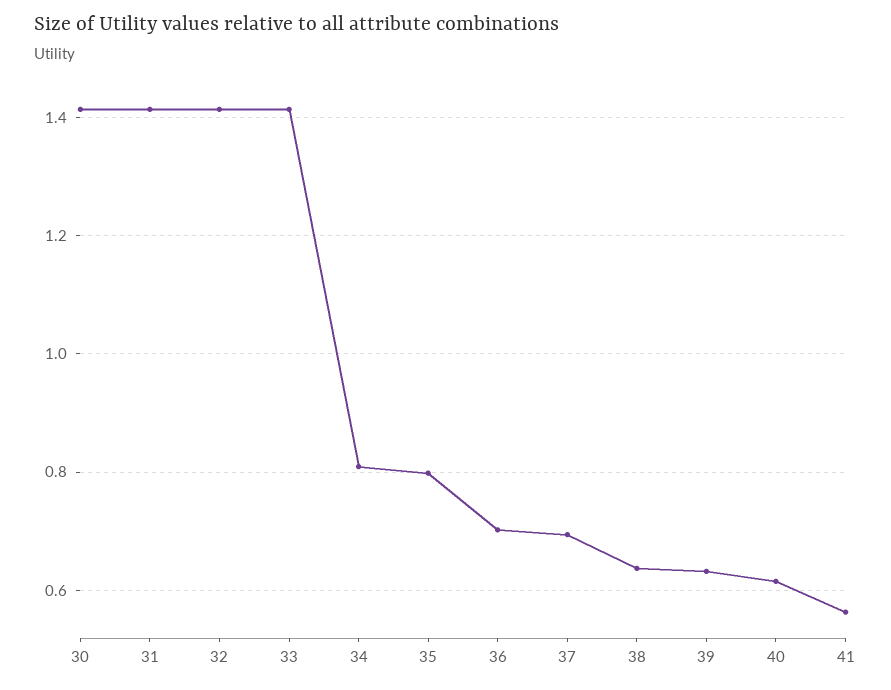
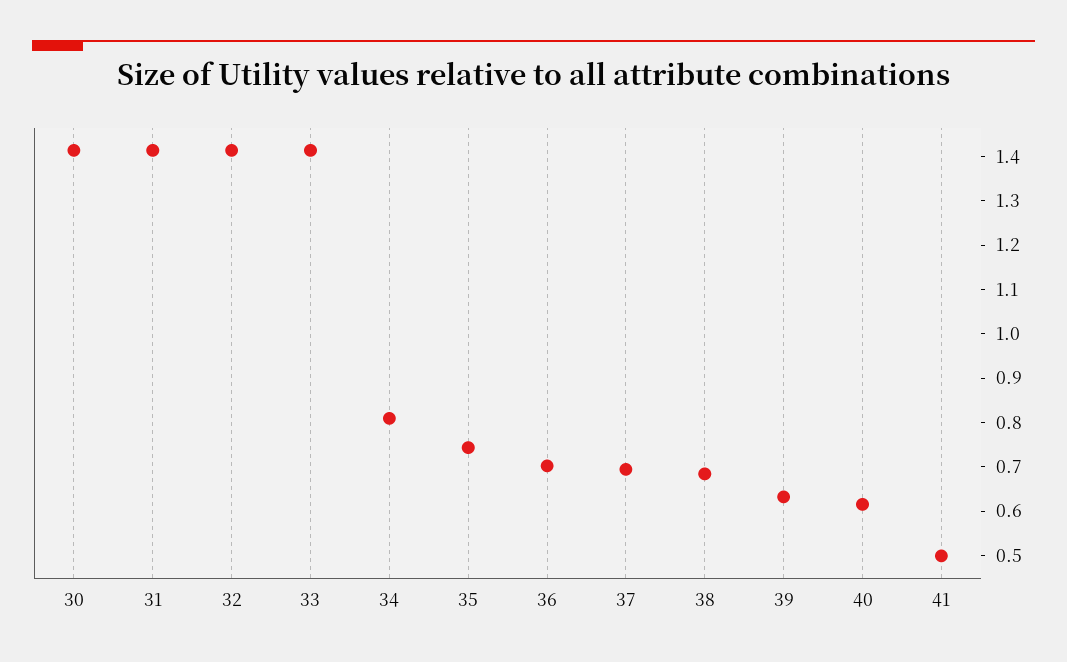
  {
    "30": 1.42,
    "31": 1.42,
    "32": 1.42,
    "33": 1.42,
    "34": 0.8,
-   "35": 0.8,
+   "35": 0.74,
    "36": 0.7,
    "37": 0.7,
-   "38": 0.64,
+   "38": 0.68,
    "39": 0.64,
    "40": 0.62,
-   "41": 0.56
+   "41": 0.5
  }

